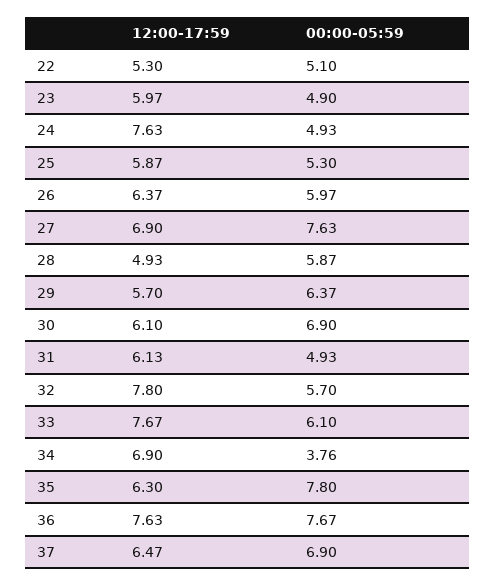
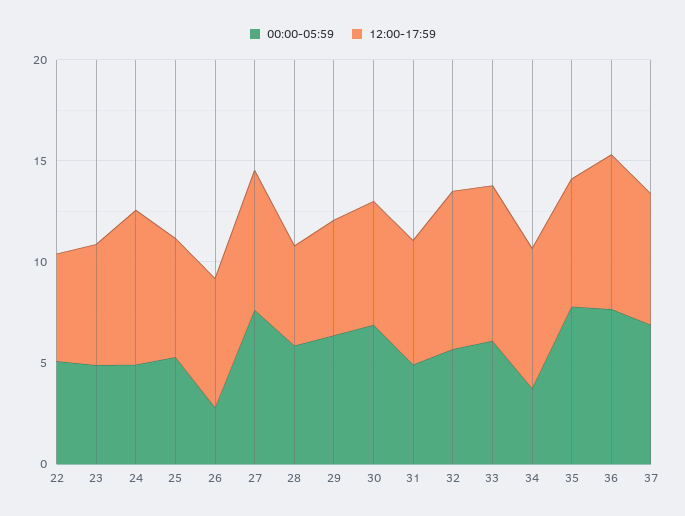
  {
    "12:00-17:59": {
      "22": 5.3,
      "23": 5.97,
      "24": 7.63,
      "25": 5.87,
      "26": 6.37,
      "27": 6.9,
      "28": 4.93,
      "29": 5.7,
      "30": 6.1,
      "31": 6.13,
      "32": 7.8,
      "33": 7.67,
      "34": 6.9,
      "35": 6.3,
      "36": 7.63,
      "37": 6.47
    },
    "00:00-05:59": {
      "22": 5.1,
      "23": 4.9,
      "24": 4.93,
      "25": 5.3,
-     "26": 5.97,
+     "26": 3,
      "27": 7.63,
      "28": 5.87,
      "29": 6.37,
      "30": 6.9,
      "31": 4.93,
      "32": 5.7,
      "33": 6.1,
      "34": 3.76,
      "35": 7.8,
      "36": 7.67,
      "37": 6.9
    }
  }

